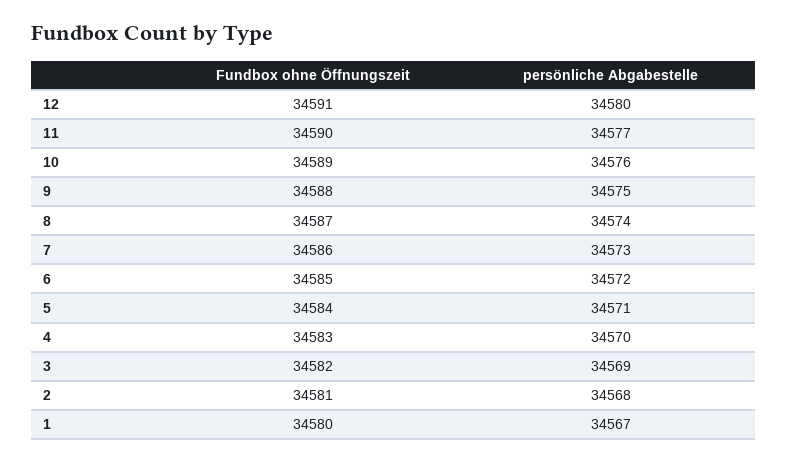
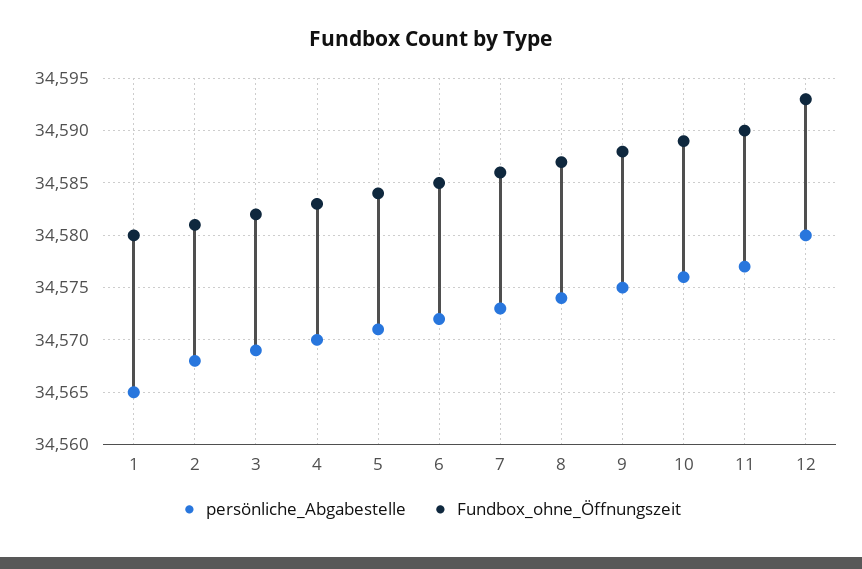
  {
    "Fundbox ohne Öffnungszeit": {
-     "12": 34591,
+     "12": 34593,
      "11": 34590,
      "10": 34589,
      "9": 34588,
      "8": 34587,
      "7": 34586,
      "6": 34585,
      "5": 34584,
      "4": 34583,
      "3": 34582,
      "2": 34581,
      "1": 34580
    },
    "persönliche Abgabestelle": {
      "12": 34580,
      "11": 34577,
      "10": 34576,
      "9": 34575,
      "8": 34574,
      "7": 34573,
      "6": 34572,
      "5": 34571,
      "4": 34570,
      "3": 34569,
      "2": 34568,
-     "1": 34567
+     "1": 34565
    }
  }

